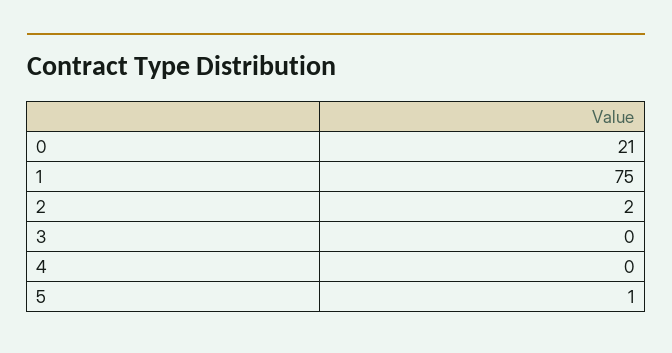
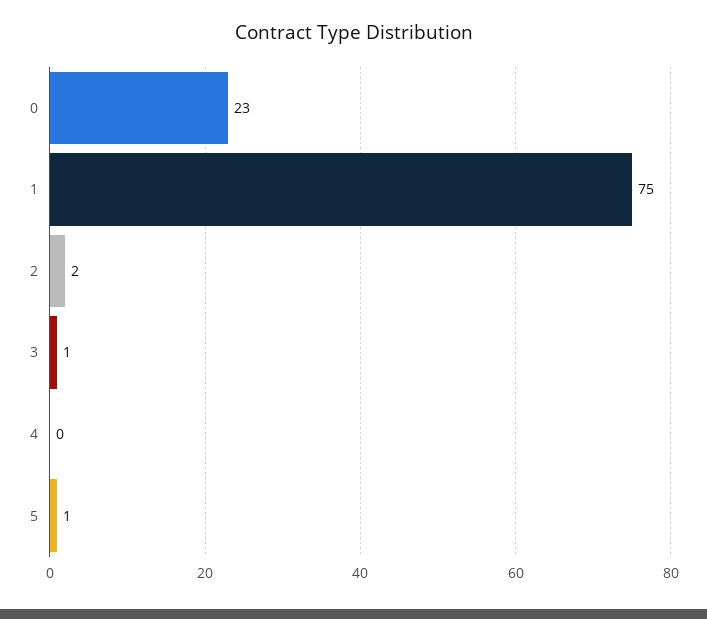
  {
-   "0": 21,
+   "0": 23,
    "1": 75,
    "2": 2,
-   "3": 0,
+   "3": 1,
    "4": 0,
    "5": 1
  }

